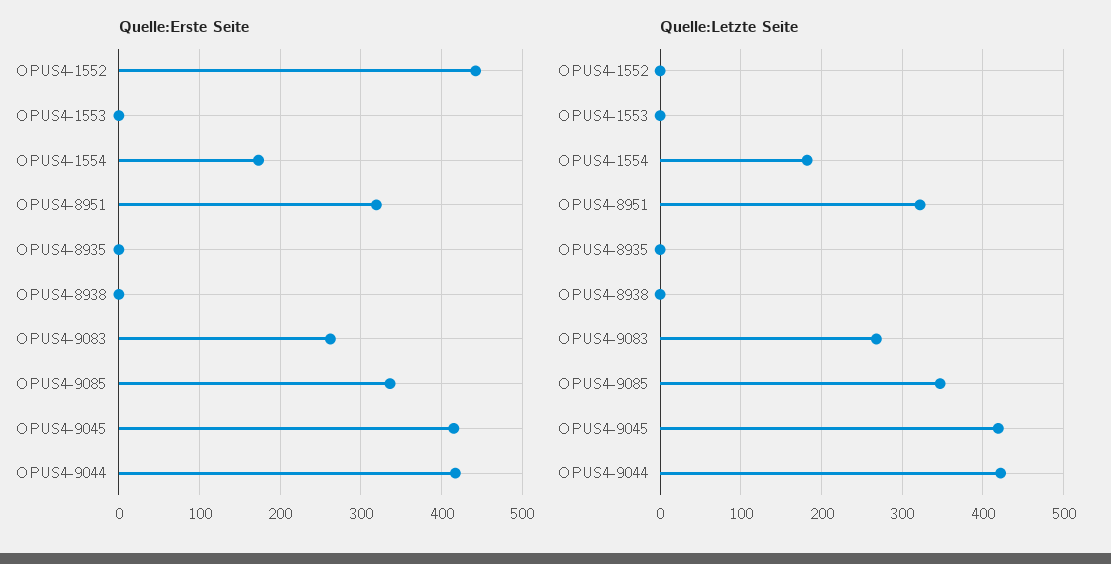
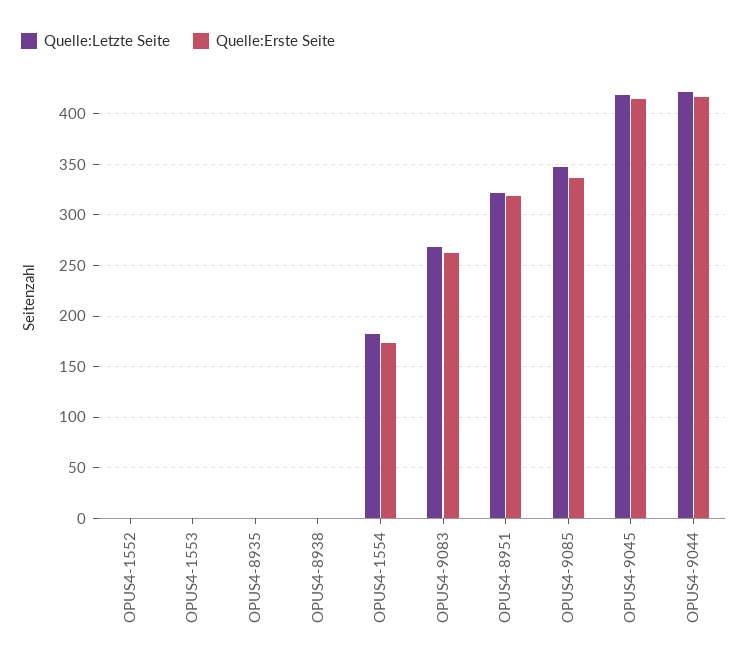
  {
    "Quelle:Erste Seite": {
-     "OPUS4-1552": 440,
+     "OPUS4-1552": 0,
      "OPUS4-1553": 0,
      "OPUS4-1554": 170,
      "OPUS4-8951": 320,
      "OPUS4-8935": 0,
      "OPUS4-8938": 0,
      "OPUS4-9083": 260,
      "OPUS4-9085": 340,
      "OPUS4-9045": 420,
      "OPUS4-9044": 420
    },
    "Quelle:Letzte Seite": {
      "OPUS4-1552": 0,
      "OPUS4-1553": 0,
      "OPUS4-1554": 180,
      "OPUS4-8951": 320,
      "OPUS4-8935": 0,
      "OPUS4-8938": 0,
      "OPUS4-9083": 270,
      "OPUS4-9085": 350,
      "OPUS4-9045": 420,
      "OPUS4-9044": 420
    }
  }

